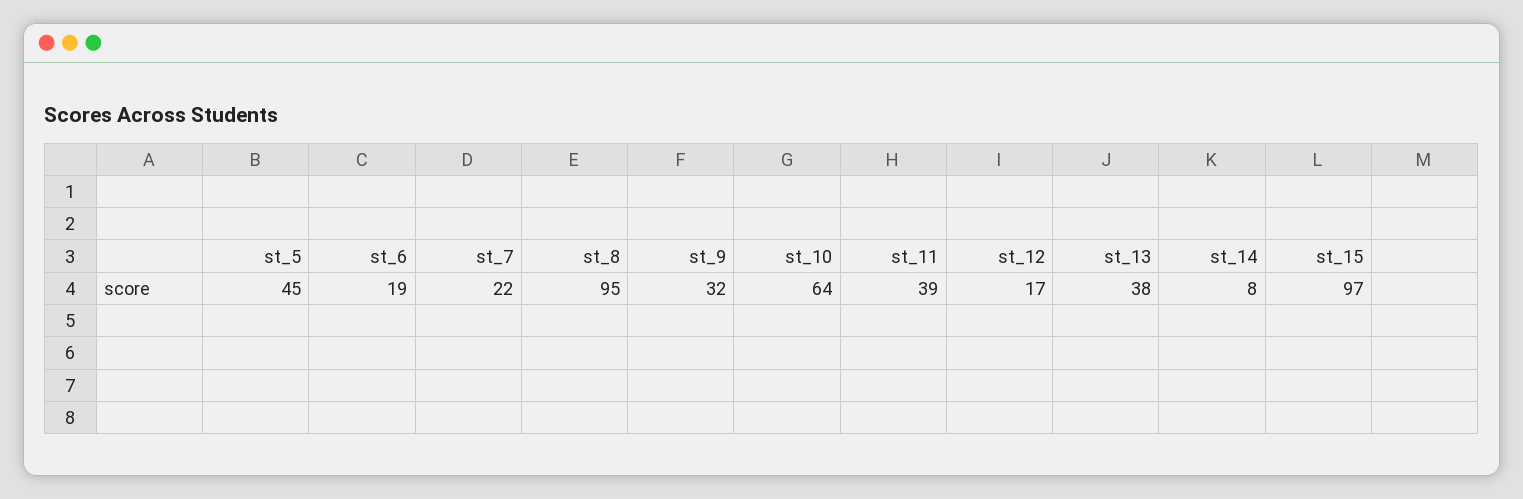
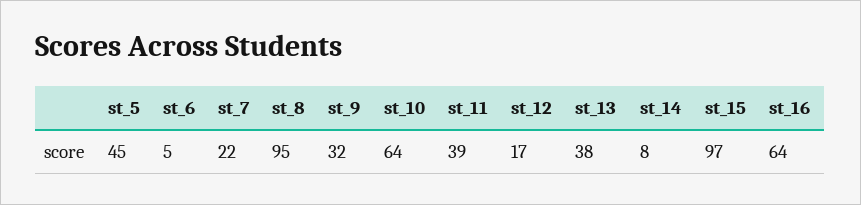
  {
    "st_5": 45,
-   "st_6": 19,
+   "st_6": 5,
    "st_7": 22,
    "st_8": 95,
    "st_9": 32,
    "st_10": 64,
    "st_11": 39,
    "st_12": 17,
    "st_13": 38,
    "st_14": 8,
-   "st_15": 97
+   "st_15": 97,
+   "st_16": 64
  }

